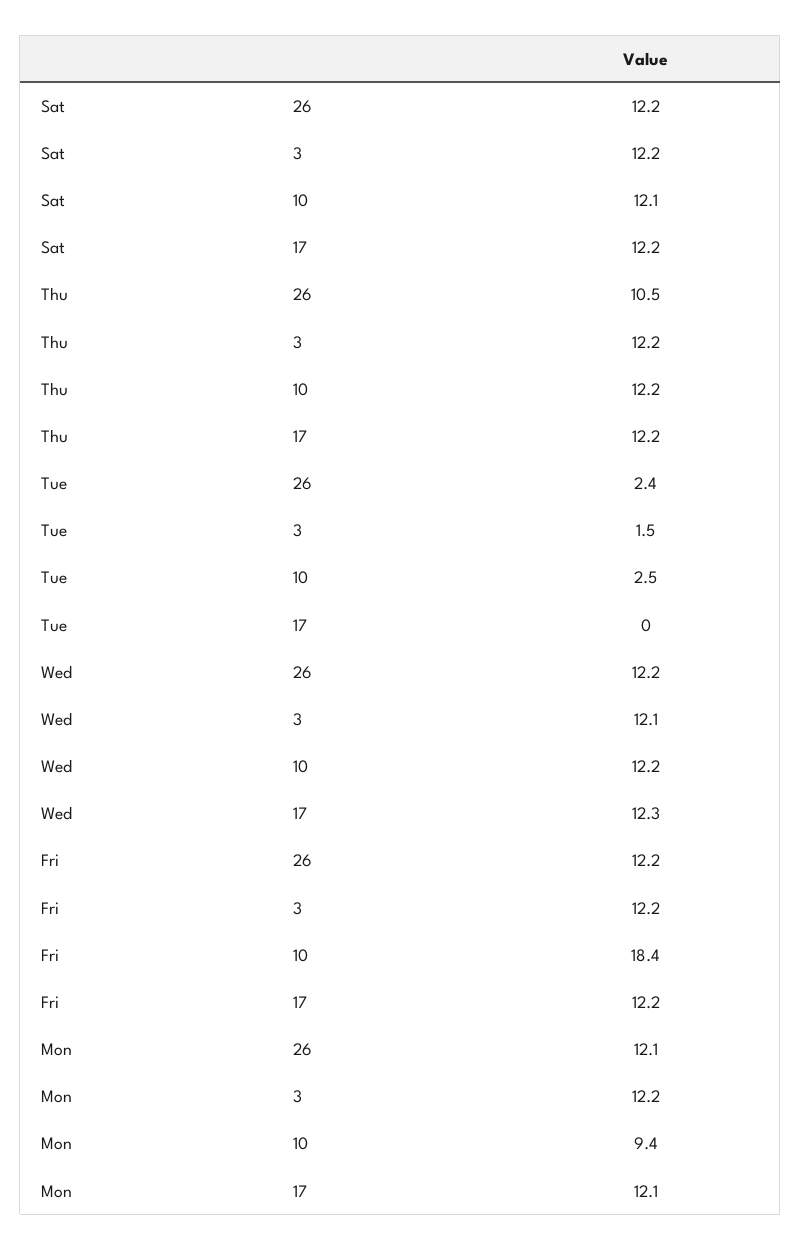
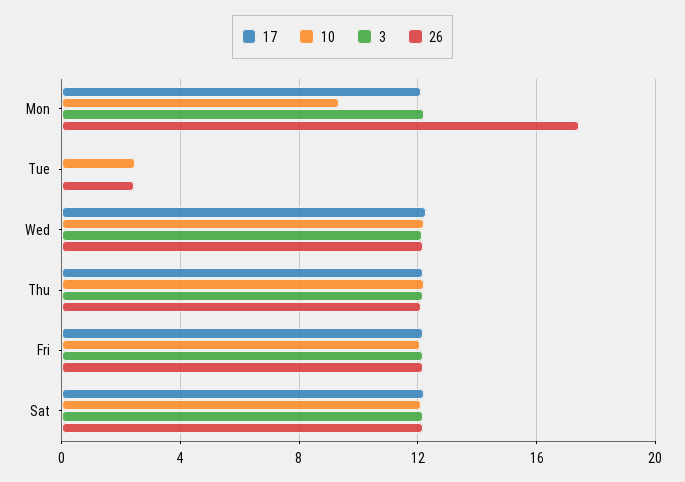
  {
    "26": {
      "Sat": 12.2,
-     "Thu": 10.5,
+     "Thu": 12,
      "Tue": 2.4,
      "Wed": 12.2,
      "Fri": 12.2,
-     "Mon": 12.1
+     "Mon": 17.5
    },
    "3": {
      "Sat": 12.2,
      "Thu": 12.2,
-     "Tue": 1.5,
+     "Tue": 0,
      "Wed": 12.1,
      "Fri": 12.2,
      "Mon": 12.2
    },
    "10": {
      "Sat": 12.1,
      "Thu": 12.2,
      "Tue": 2.5,
      "Wed": 12.2,
-     "Fri": 18.4,
+     "Fri": 12,
      "Mon": 9.4
    },
    "17": {
      "Sat": 12.2,
      "Thu": 12.2,
      "Tue": 0,
      "Wed": 12.3,
      "Fri": 12.2,
      "Mon": 12.1
    }
  }

